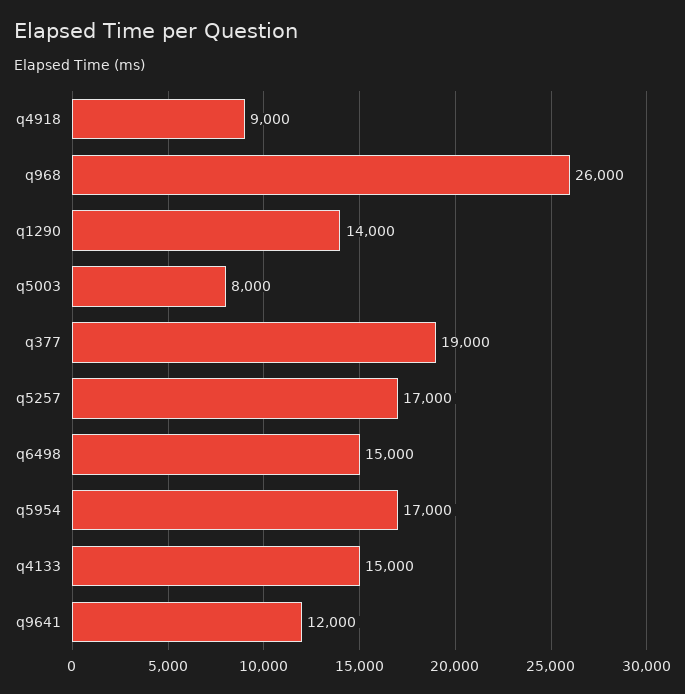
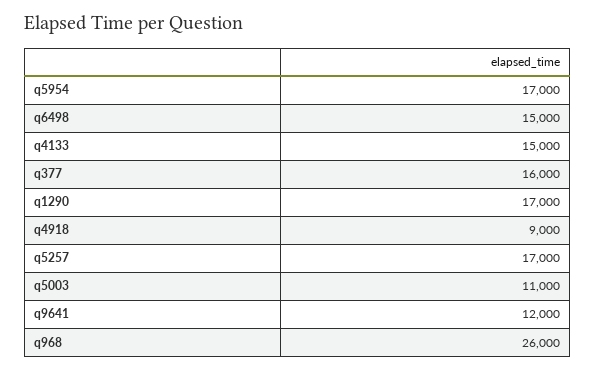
  {
    "q4918": 9000,
    "q968": 26000,
-   "q1290": 14000,
+   "q1290": 17000,
-   "q5003": 8000,
+   "q5003": 11000,
-   "q377": 19000,
+   "q377": 16000,
    "q5257": 17000,
    "q6498": 15000,
    "q5954": 17000,
    "q4133": 15000,
    "q9641": 12000
  }

